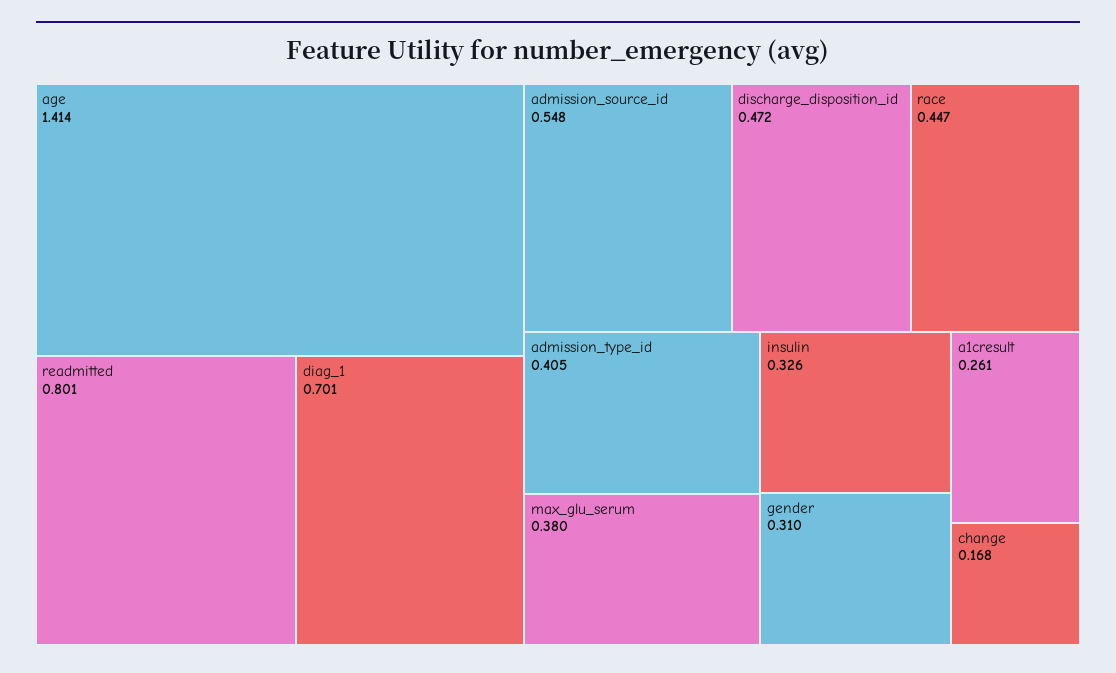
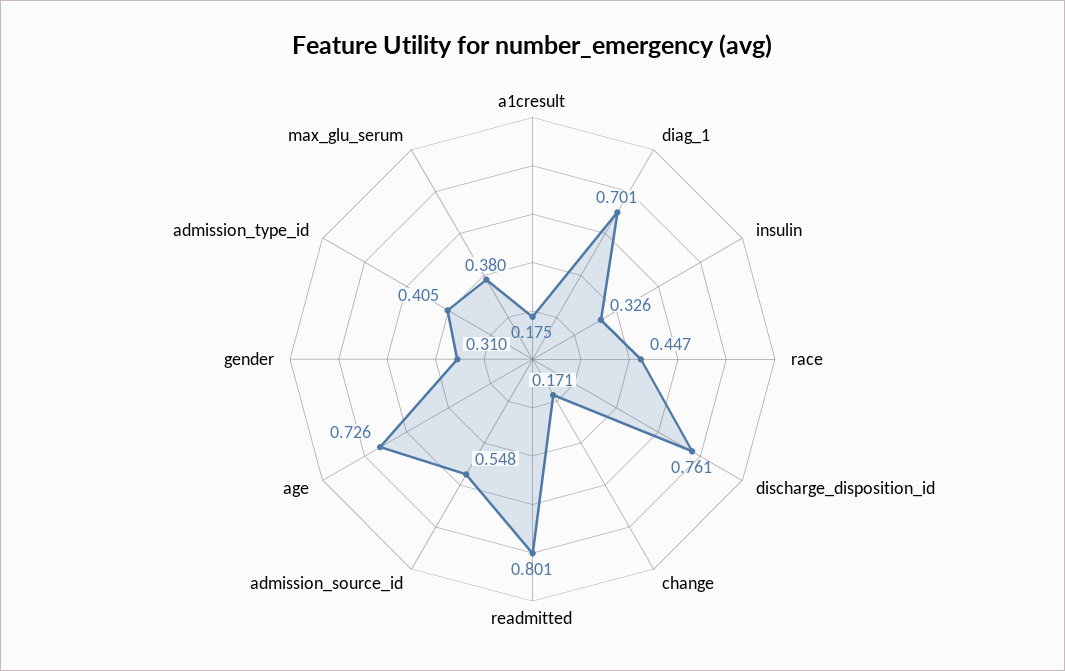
  {
-   "age": 1.414,
+   "age": 0.726,
    "readmitted": 0.801,
    "diag_1": 0.701,
    "admission_source_id": 0.548,
-   "discharge_disposition_id": 0.472,
+   "discharge_disposition_id": 0.761,
    "race": 0.447,
    "admission_type_id": 0.405,
    "max_glu_serum": 0.38,
    "insulin": 0.326,
    "gender": 0.31,
-   "a1cresult": 0.261,
+   "a1cresult": 0.175,
-   "change": 0.168
+   "change": 0.171
  }

